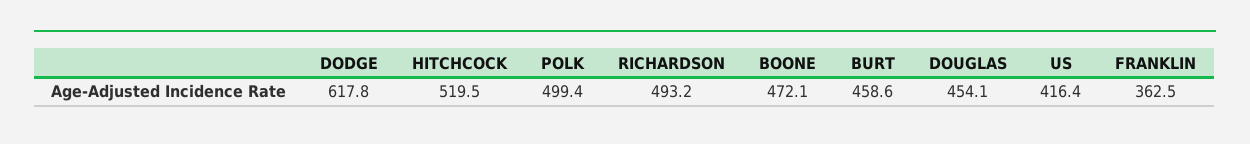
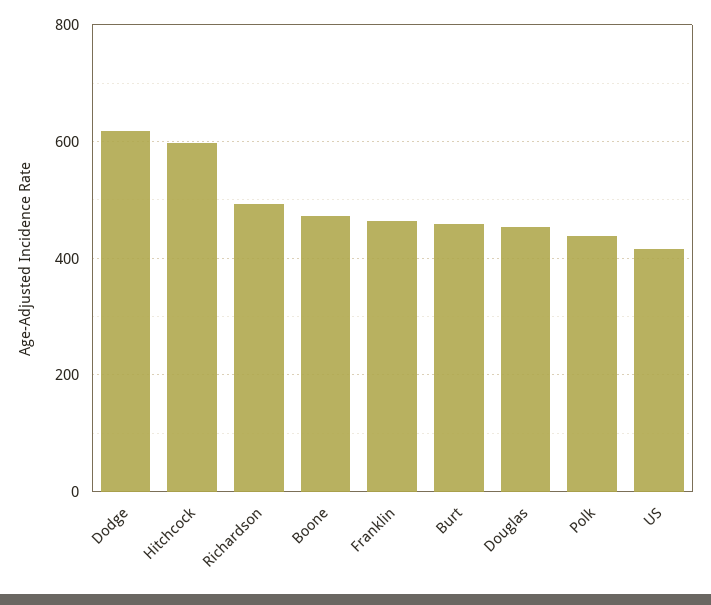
  {
    "DODGE": 617.8,
-   "HITCHCOCK": 519.5,
+   "HITCHCOCK": 600,
-   "POLK": 499.4,
+   "POLK": 440,
    "RICHARDSON": 493.2,
    "BOONE": 472.1,
    "BURT": 458.6,
    "DOUGLAS": 454.1,
    "US": 416.4,
-   "FRANKLIN": 362.5
+   "FRANKLIN": 460
  }

